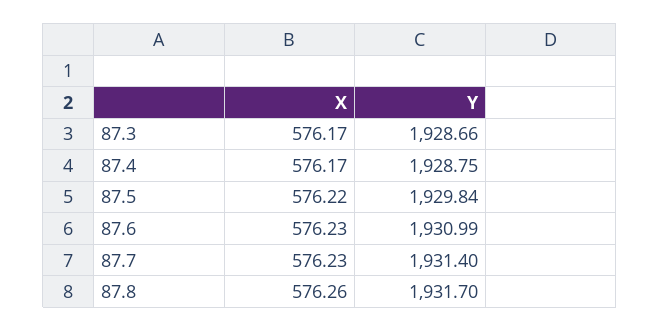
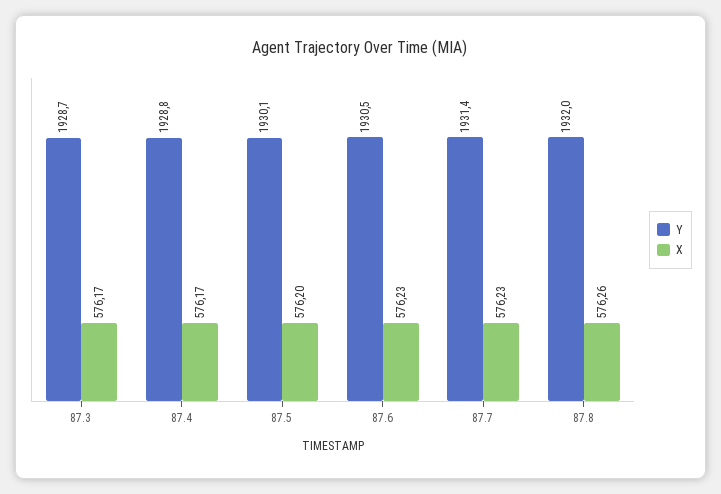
  {
    "X": {
      "87.3": 576.17,
      "87.4": 576.17,
-     "87.5": 576.22,
+     "87.5": 576.2,
      "87.6": 576.23,
      "87.7": 576.23,
      "87.8": 576.26
    },
    "Y": {
      "87.3": 1928.66,
      "87.4": 1928.75,
-     "87.5": 1929.84,
+     "87.5": 1930.1,
-     "87.6": 1930.99,
+     "87.6": 1930.5,
      "87.7": 1931.4,
-     "87.8": 1931.7
+     "87.8": 1932
    }
  }

